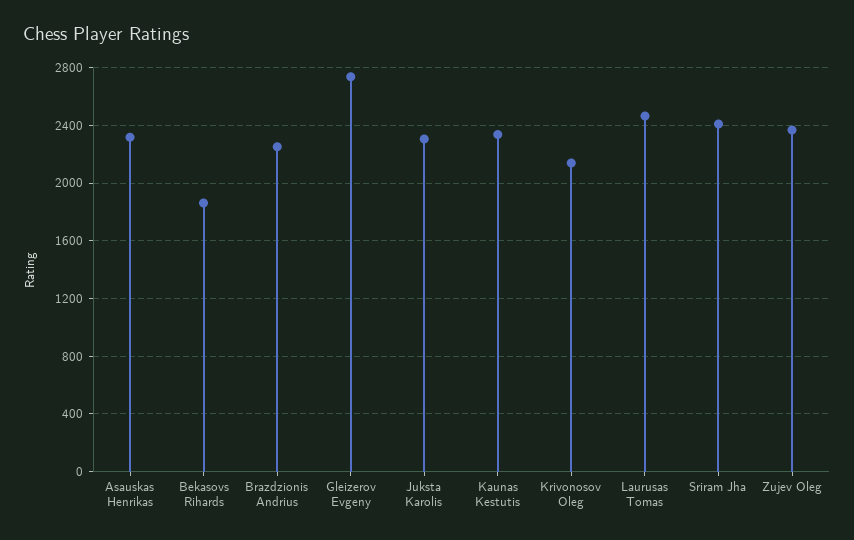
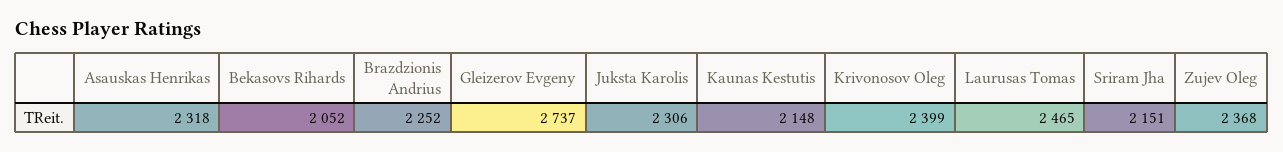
  {
    "Asauskas Henrikas": 2318,
-   "Bekasovs Rihards": 1850,
+   "Bekasovs Rihards": 2052,
    "Brazdzionis Andrius": 2252,
    "Gleizerov Evgeny": 2737,
    "Juksta Karolis": 2306,
-   "Kaunas Kestutis": 2350,
+   "Kaunas Kestutis": 2148,
-   "Krivonosov Oleg": 2150,
+   "Krivonosov Oleg": 2399,
    "Laurusas Tomas": 2465,
-   "Sriram Jha": 2400,
+   "Sriram Jha": 2151,
    "Zujev Oleg": 2368
  }

